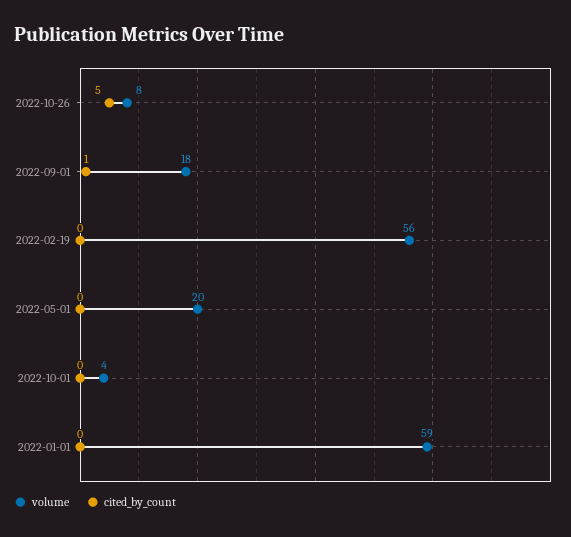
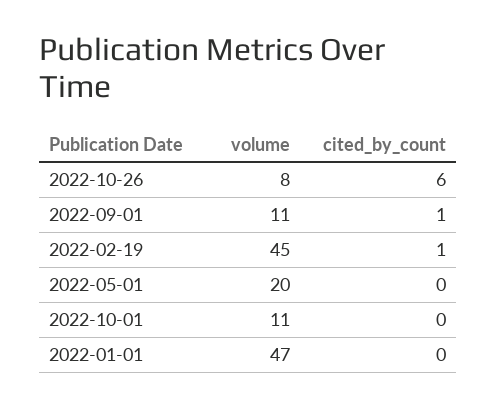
  {
    "volume": {
      "2022-10-26": 8,
-     "2022-09-01": 18,
+     "2022-09-01": 11,
-     "2022-02-19": 56,
+     "2022-02-19": 45,
      "2022-05-01": 20,
-     "2022-10-01": 4,
+     "2022-10-01": 11,
-     "2022-01-01": 59
+     "2022-01-01": 47
    },
    "cited_by_count": {
-     "2022-10-26": 5,
+     "2022-10-26": 6,
      "2022-09-01": 1,
-     "2022-02-19": 0,
+     "2022-02-19": 1,
      "2022-05-01": 0,
      "2022-10-01": 0,
      "2022-01-01": 0
    }
  }

